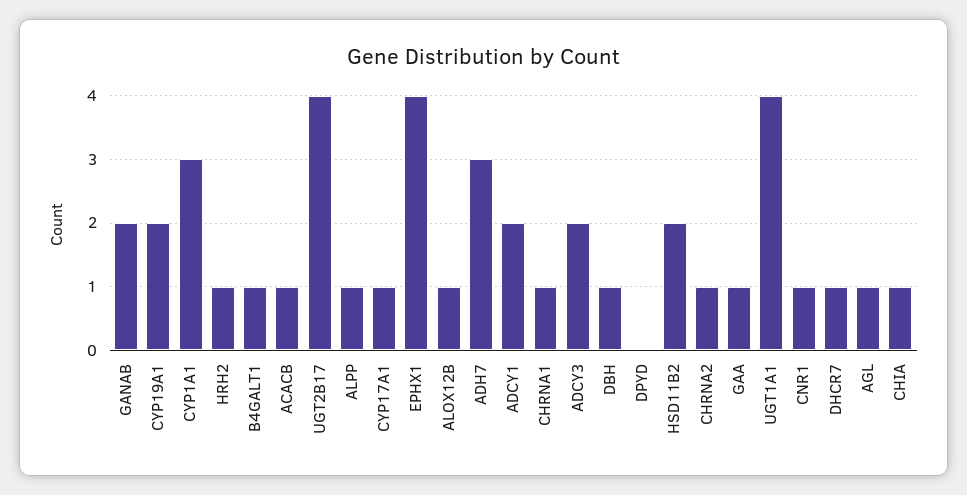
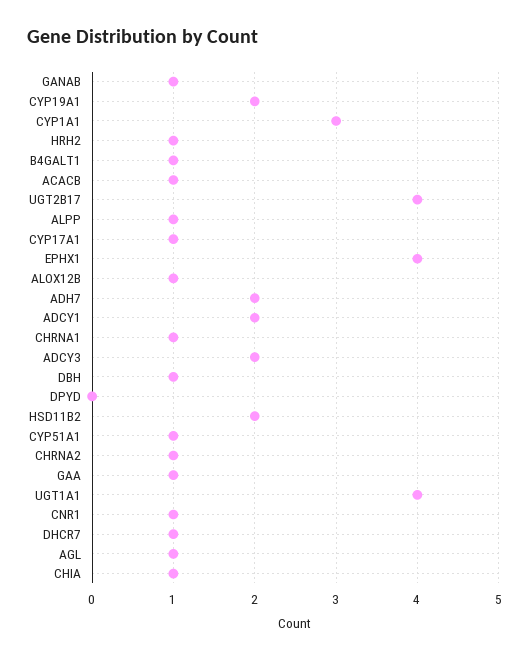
  {
-   "GANAB": 2,
+   "GANAB": 1,
    "CYP19A1": 2,
    "CYP1A1": 3,
    "HRH2": 1,
    "B4GALT1": 1,
    "ACACB": 1,
    "UGT2B17": 4,
    "ALPP": 1,
    "CYP17A1": 1,
    "EPHX1": 4,
    "ALOX12B": 1,
-   "ADH7": 3,
+   "ADH7": 2,
    "ADCY1": 2,
    "CHRNA1": 1,
    "ADCY3": 2,
    "DBH": 1,
    "DPYD": 0,
    "HSD11B2": 2,
    "CHRNA2": 1,
    "GAA": 1,
    "UGT1A1": 4,
    "CNR1": 1,
    "DHCR7": 1,
    "AGL": 1,
-   "CHIA": 1
+   "CHIA": 1,
+   "CYP51A1": 1
  }

